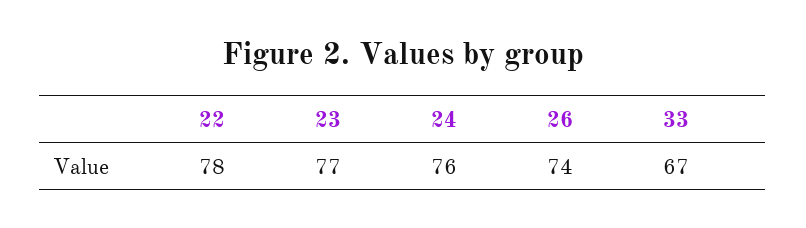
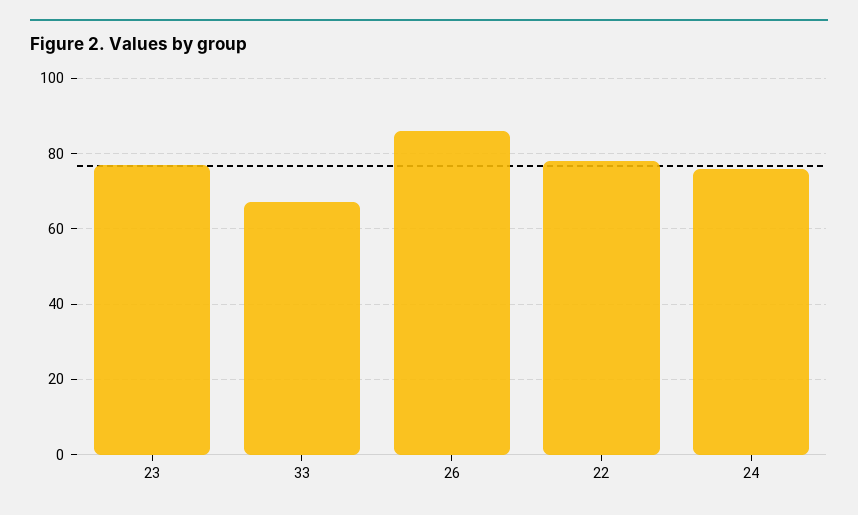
  {
    "22": 78,
    "23": 77,
    "24": 76,
-   "26": 74,
+   "26": 85,
    "33": 67
  }

